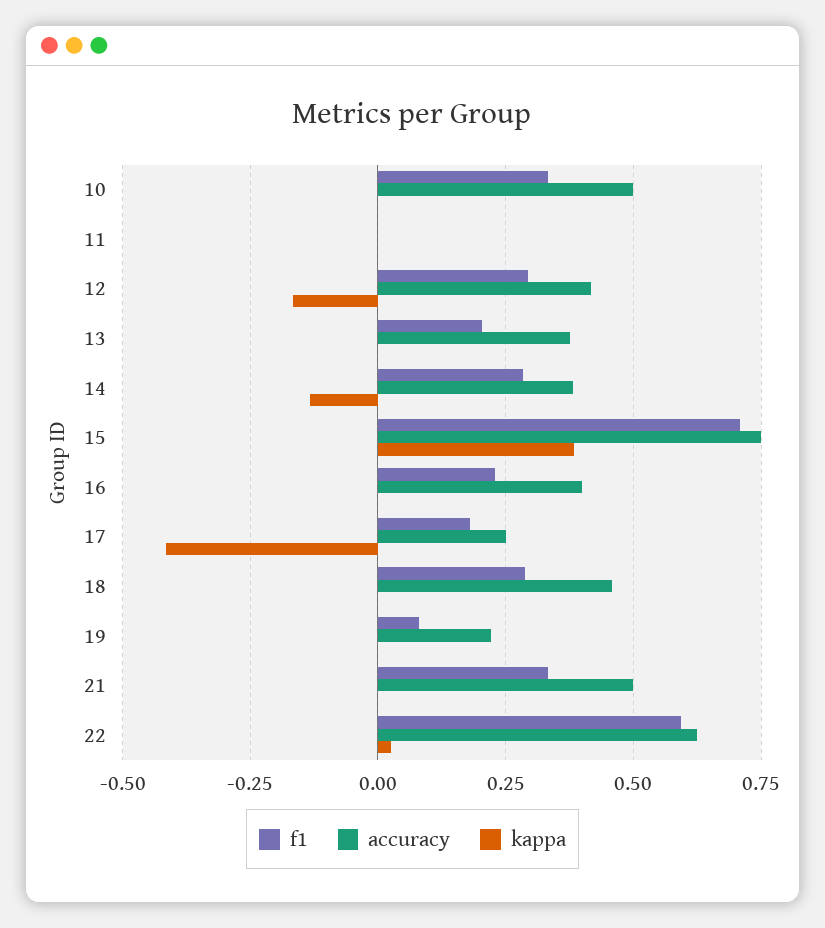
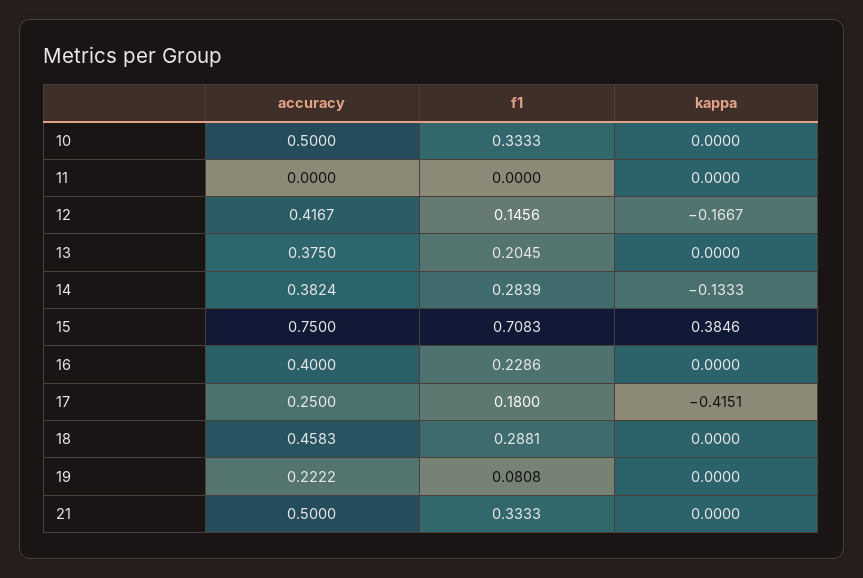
  {
    "f1": {
      "10": 0.3333,
      "11": 0,
-     "12": 0.3,
+     "12": 0.1456,
      "13": 0.2045,
      "14": 0.2839,
      "15": 0.7083,
      "16": 0.2286,
      "17": 0.18,
      "18": 0.2881,
      "19": 0.0808,
-     "21": 0.3333,
+     "21": 0.3333
-     "22": 0.6
    },
    "accuracy": {
      "10": 0.5,
      "11": 0,
      "12": 0.4167,
      "13": 0.375,
      "14": 0.3824,
      "15": 0.75,
      "16": 0.4,
      "17": 0.25,
      "18": 0.4583,
      "19": 0.2222,
-     "21": 0.5,
+     "21": 0.5
-     "22": 0.625
    },
    "kappa": {
      "10": 0,
      "11": 0,
      "12": -0.1667,
      "13": 0,
      "14": -0.1333,
      "15": 0.3846,
      "16": 0,
      "17": -0.4151,
      "18": 0,
      "19": 0,
-     "21": 0,
+     "21": 0
-     "22": 0.025
    }
  }

